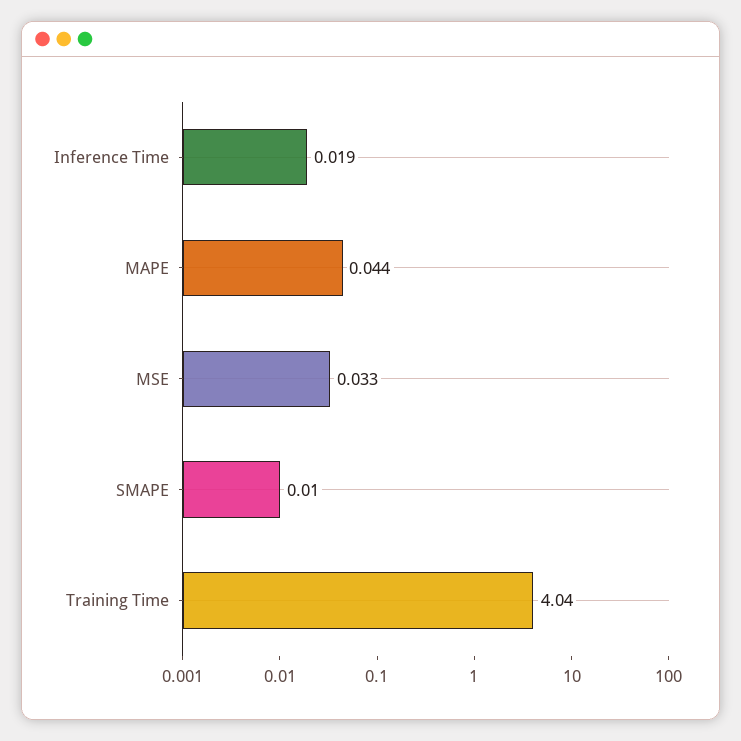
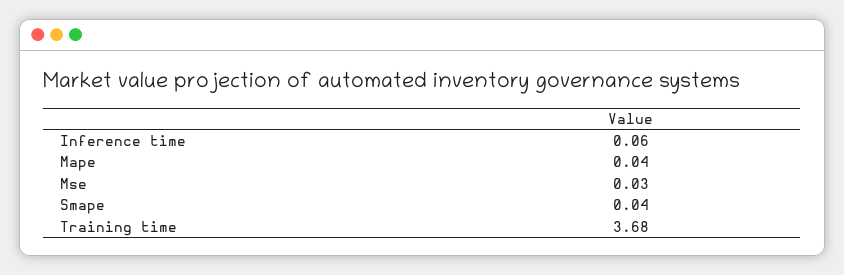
  {
-   "Inference Time": 0.019,
+   "Inference Time": 0.06,
    "MAPE": 0.044,
    "MSE": 0.033,
-   "SMAPE": 0.01,
+   "SMAPE": 0.04,
-   "Training Time": 4.04
+   "Training Time": 3.68
  }

